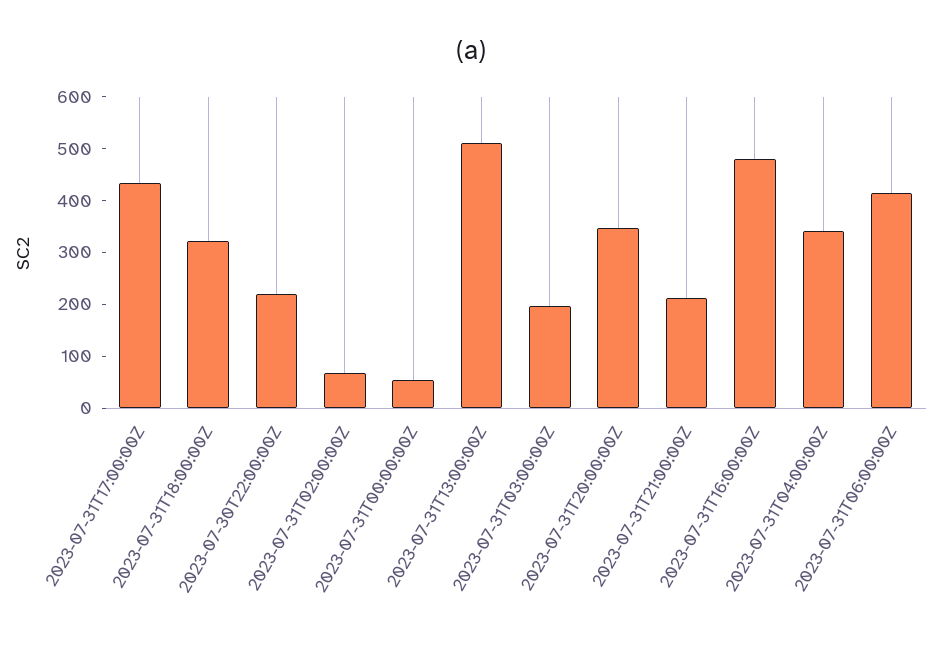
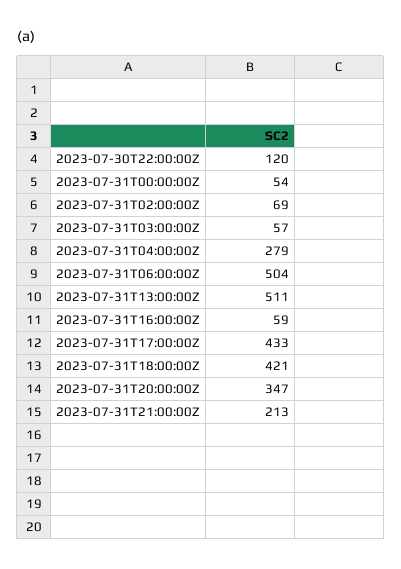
  {
    "2023-07-31T17:00:00Z": 433,
-   "2023-07-31T18:00:00Z": 320,
+   "2023-07-31T18:00:00Z": 421,
-   "2023-07-30T22:00:00Z": 220,
+   "2023-07-30T22:00:00Z": 120,
    "2023-07-31T02:00:00Z": 69,
    "2023-07-31T00:00:00Z": 54,
    "2023-07-31T13:00:00Z": 511,
-   "2023-07-31T03:00:00Z": 200,
+   "2023-07-31T03:00:00Z": 57,
    "2023-07-31T20:00:00Z": 347,
    "2023-07-31T21:00:00Z": 213,
-   "2023-07-31T16:00:00Z": 480,
+   "2023-07-31T16:00:00Z": 59,
-   "2023-07-31T04:00:00Z": 340,
+   "2023-07-31T04:00:00Z": 279,
-   "2023-07-31T06:00:00Z": 420
+   "2023-07-31T06:00:00Z": 504
  }

